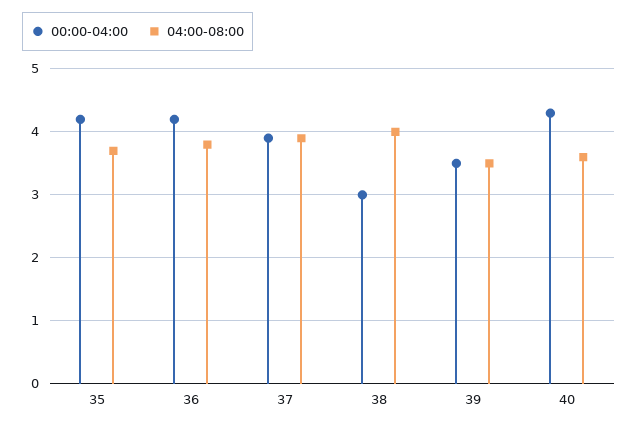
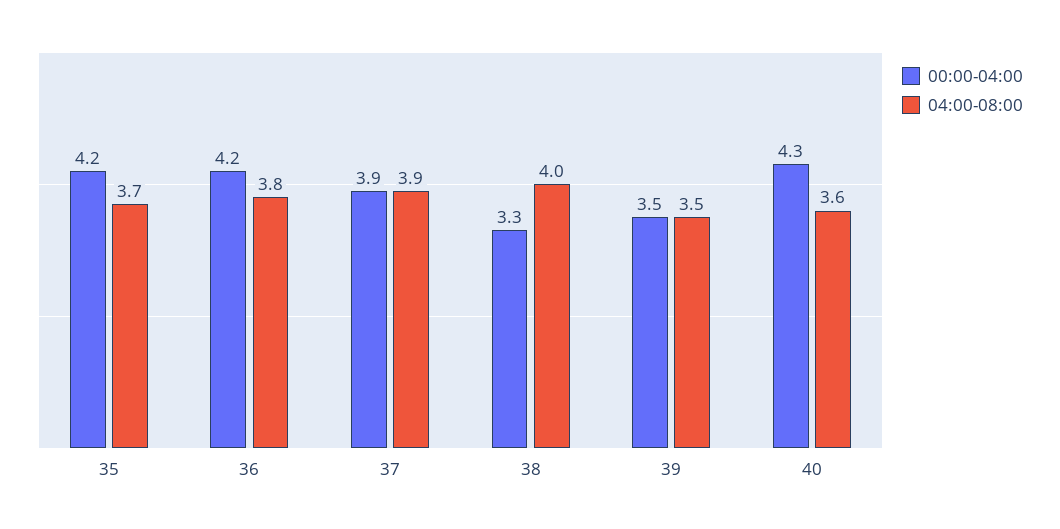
  {
    "00:00-04:00": {
      "35": 4.2,
      "36": 4.2,
      "37": 3.9,
-     "38": 3,
+     "38": 3.3,
      "39": 3.5,
      "40": 4.3
    },
    "04:00-08:00": {
      "35": 3.7,
      "36": 3.8,
      "37": 3.9,
      "38": 4,
      "39": 3.5,
      "40": 3.6
    }
  }

